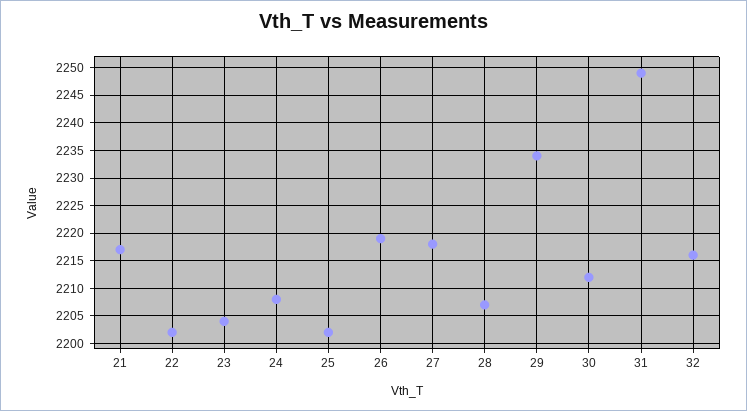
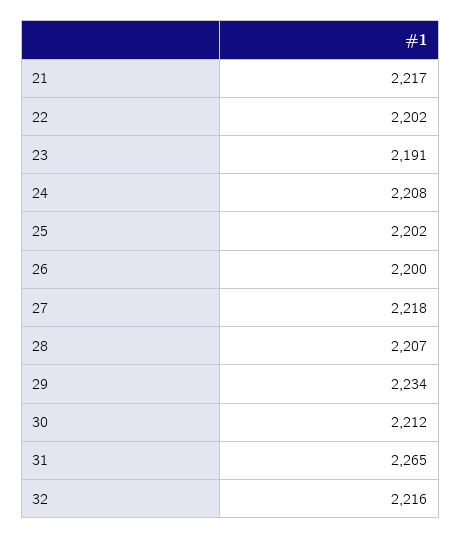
  {
    "21": 2217,
    "22": 2202,
-   "23": 2205,
+   "23": 2191,
    "24": 2208,
    "25": 2202,
-   "26": 2220,
+   "26": 2200,
    "27": 2218,
    "28": 2207,
    "29": 2234,
    "30": 2212,
-   "31": 2250,
+   "31": 2265,
    "32": 2216
  }

